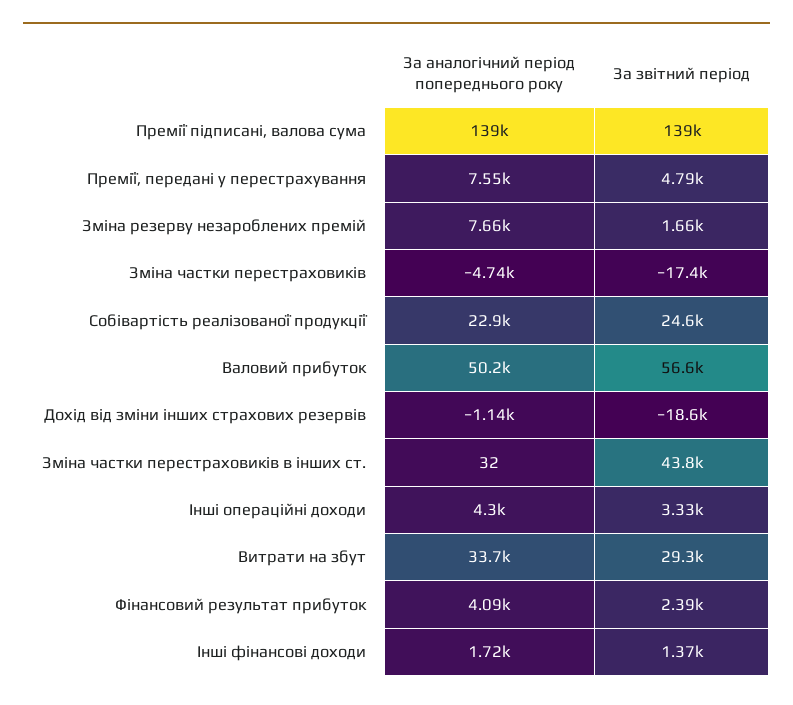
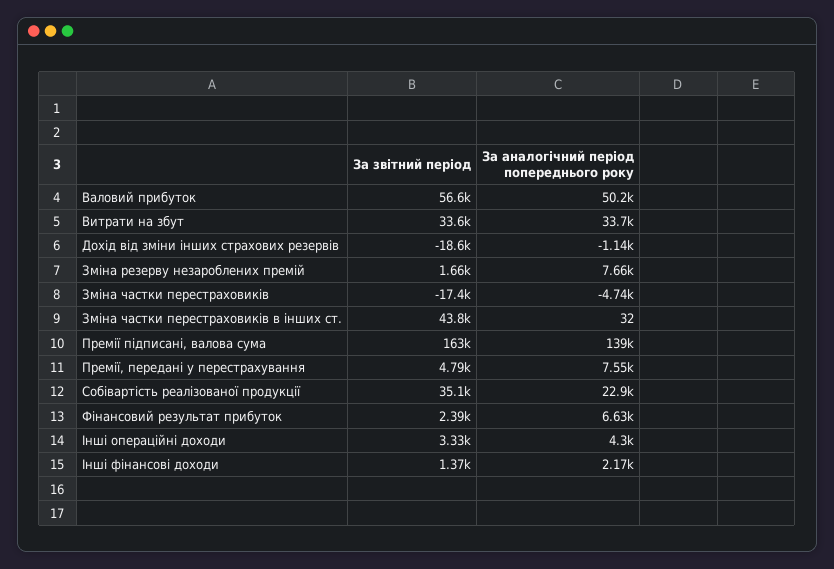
  {
    "За аналогічний період попереднього року": {
      "Премії підписані, валова сума": 139000,
      "Премії, передані у перестрахування": 7550,
      "Зміна резерву незароблених премій": 7660,
      "Зміна частки перестраховиків": -4740,
      "Собівартість реалізованої продукції": 22900,
      "Валовий прибуток": 50200,
      "Дохід від зміни інших страхових резервів": -1140,
      "Зміна частки перестраховиків в інших ст.": 32,
      "Інші операційні доходи": 4300,
      "Витрати на збут": 33700,
-     "Фінансовий результат прибуток": 4090,
+     "Фінансовий результат прибуток": 6630,
-     "Інші фінансові доходи": 1720
+     "Інші фінансові доходи": 2170
    },
    "За звітний період": {
-     "Премії підписані, валова сума": 139000,
+     "Премії підписані, валова сума": 163000,
      "Премії, передані у перестрахування": 4790,
      "Зміна резерву незароблених премій": 1660,
      "Зміна частки перестраховиків": -17400,
-     "Собівартість реалізованої продукції": 24600,
+     "Собівартість реалізованої продукції": 35100,
      "Валовий прибуток": 56600,
      "Дохід від зміни інших страхових резервів": -18600,
      "Зміна частки перестраховиків в інших ст.": 43800,
      "Інші операційні доходи": 3330,
-     "Витрати на збут": 29300,
+     "Витрати на збут": 33600,
      "Фінансовий результат прибуток": 2390,
      "Інші фінансові доходи": 1370
    }
  }

